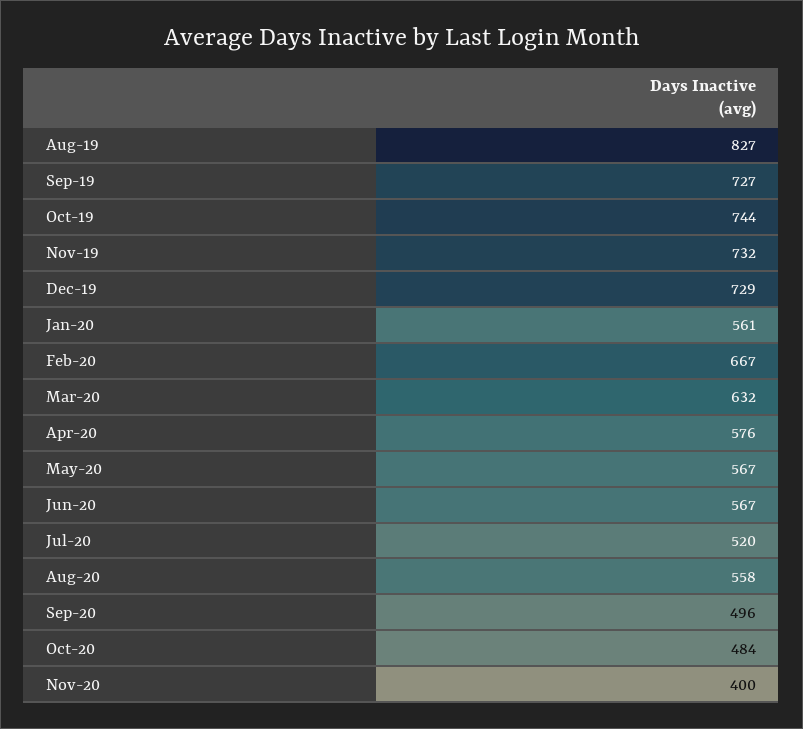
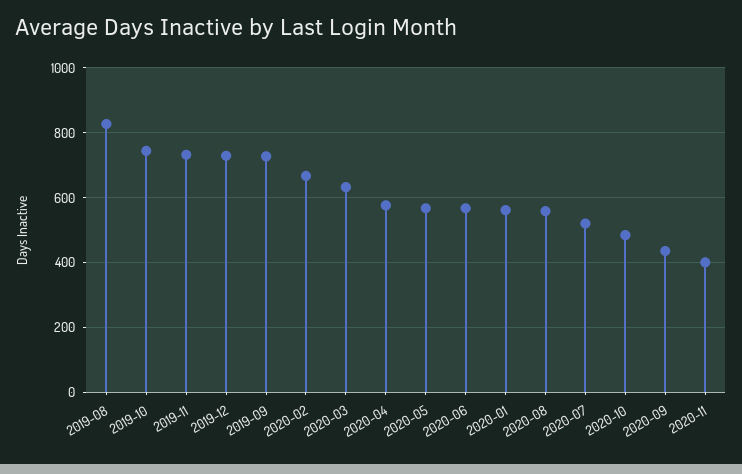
  {
    "Aug-19": 827,
    "Sep-19": 727,
    "Oct-19": 744,
    "Nov-19": 732,
    "Dec-19": 729,
    "Jan-20": 561,
    "Feb-20": 667,
    "Mar-20": 632,
    "Apr-20": 576,
    "May-20": 567,
    "Jun-20": 567,
    "Jul-20": 520,
    "Aug-20": 558,
-   "Sep-20": 496,
+   "Sep-20": 440,
    "Oct-20": 484,
    "Nov-20": 400
  }

